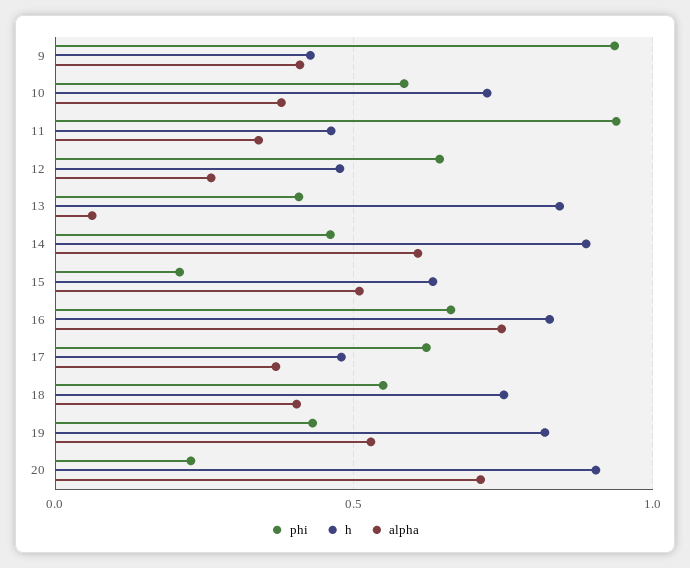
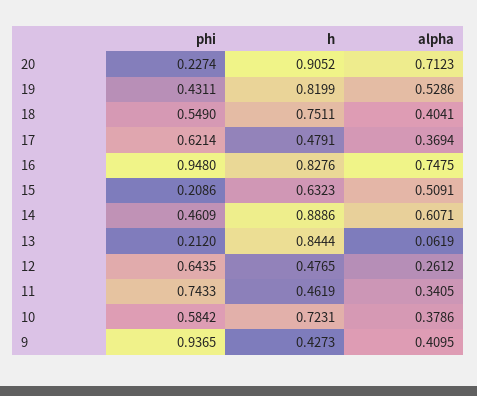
  {
    "phi": {
      "9": 0.9365,
      "10": 0.5842,
-     "11": 0.95,
+     "11": 0.7433,
      "12": 0.6435,
-     "13": 0.4,
+     "13": 0.212,
      "14": 0.4609,
      "15": 0.2086,
-     "16": 0.65,
+     "16": 0.948,
      "17": 0.6214,
      "18": 0.549,
      "19": 0.4311,
      "20": 0.2274
    },
    "h": {
      "9": 0.4273,
      "10": 0.7231,
      "11": 0.4619,
      "12": 0.4765,
      "13": 0.8444,
      "14": 0.8886,
      "15": 0.6323,
      "16": 0.8276,
      "17": 0.4791,
      "18": 0.7511,
      "19": 0.8199,
      "20": 0.9052
    },
    "alpha": {
      "9": 0.4095,
      "10": 0.3786,
      "11": 0.3405,
      "12": 0.2612,
      "13": 0.0619,
      "14": 0.6071,
      "15": 0.5091,
      "16": 0.7475,
      "17": 0.3694,
      "18": 0.4041,
      "19": 0.5286,
      "20": 0.7123
    }
  }

